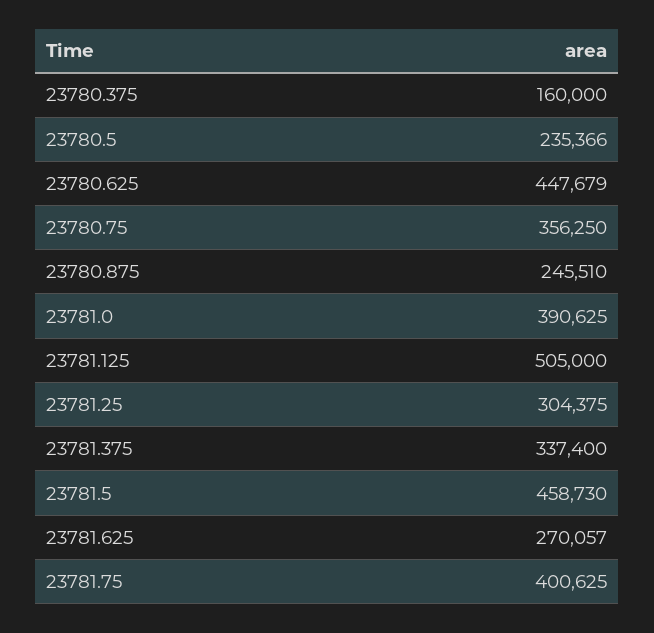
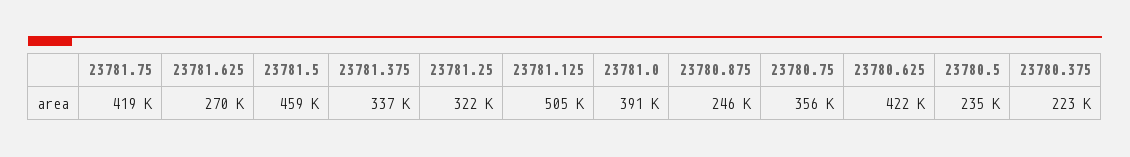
  {
-   "23780.375": 160000,
+   "23780.375": 223000,
    "23780.5": 235366,
-   "23780.625": 447679,
+   "23780.625": 422000,
    "23780.75": 356250,
    "23780.875": 245510,
    "23781.0": 390625,
    "23781.125": 505000,
-   "23781.25": 304375,
+   "23781.25": 322000,
    "23781.375": 337400,
    "23781.5": 458730,
    "23781.625": 270057,
-   "23781.75": 400625
+   "23781.75": 419000
  }

